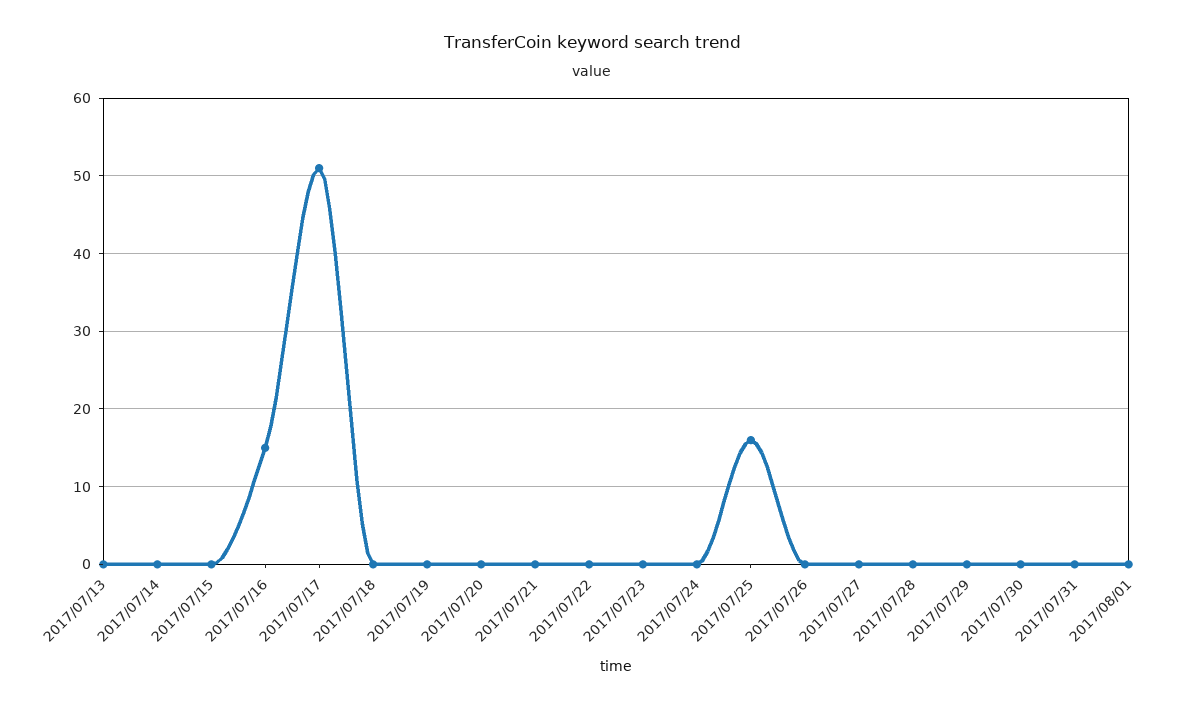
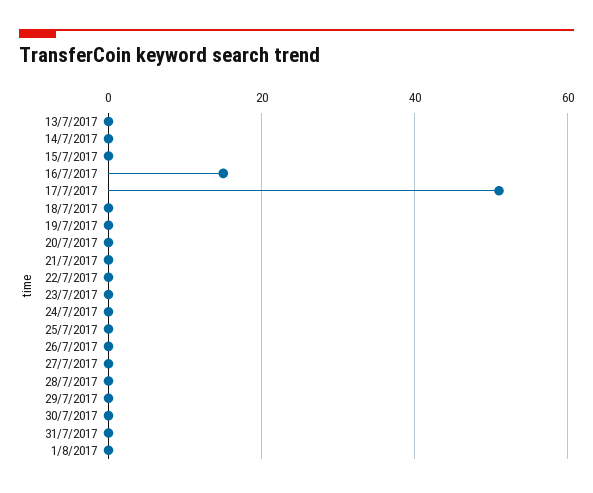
  {
    "2017/07/13": 0,
    "2017/07/14": 0,
    "2017/07/15": 0,
    "2017/07/16": 15,
    "2017/07/17": 51,
    "2017/07/18": 0,
    "2017/07/19": 0,
    "2017/07/20": 0,
    "2017/07/21": 0,
    "2017/07/22": 0,
    "2017/07/23": 0,
    "2017/07/24": 0,
-   "2017/07/25": 16,
+   "2017/07/25": 0,
    "2017/07/26": 0,
    "2017/07/27": 0,
    "2017/07/28": 0,
    "2017/07/29": 0,
    "2017/07/30": 0,
    "2017/07/31": 0,
    "2017/08/01": 0
  }

